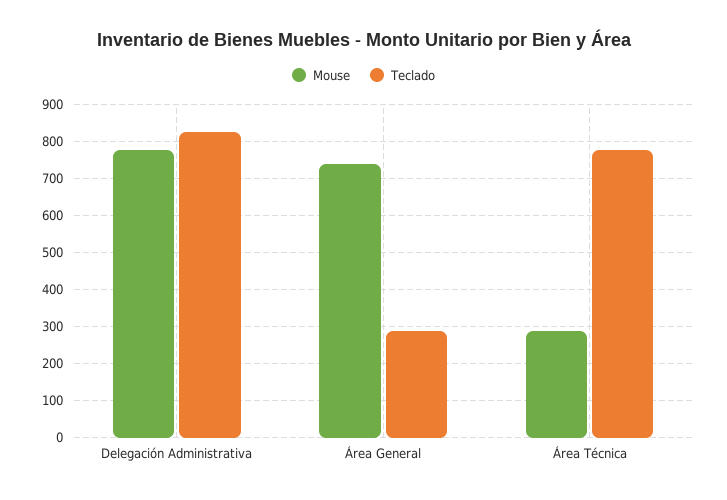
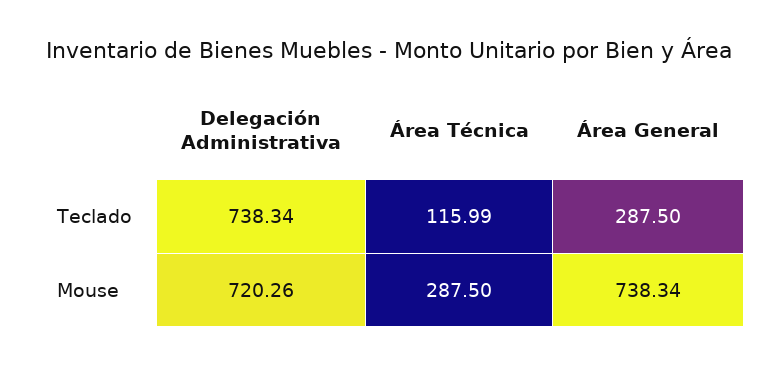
  {
    "Mouse": {
-     "Delegación Administrativa": 780,
+     "Delegación Administrativa": 720.26,
      "Área General": 738.34,
      "Área Técnica": 287.5
    },
    "Teclado": {
-     "Delegación Administrativa": 820,
+     "Delegación Administrativa": 738.34,
      "Área General": 287.5,
-     "Área Técnica": 780
+     "Área Técnica": 115.99
    }
  }

